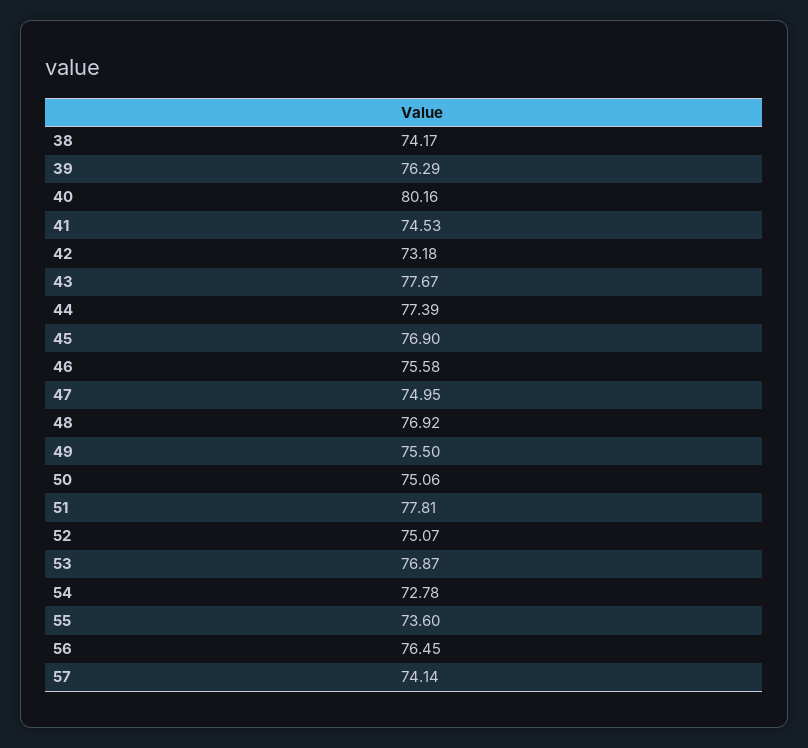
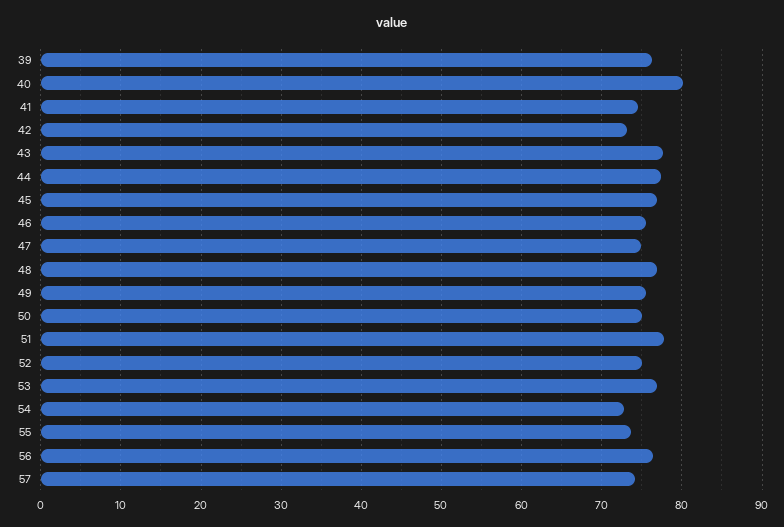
  {
-   "38": 74.17,
    "39": 76.29,
    "40": 80.16,
    "41": 74.53,
    "42": 73.18,
    "43": 77.67,
    "44": 77.39,
    "45": 76.9,
    "46": 75.58,
    "47": 74.95,
    "48": 76.92,
    "49": 75.5,
    "50": 75.06,
    "51": 77.81,
    "52": 75.07,
    "53": 76.87,
    "54": 72.78,
    "55": 73.6,
    "56": 76.45,
    "57": 74.14
  }

